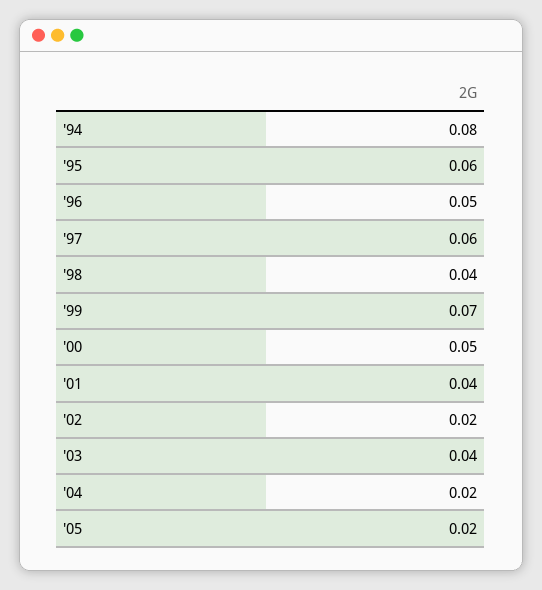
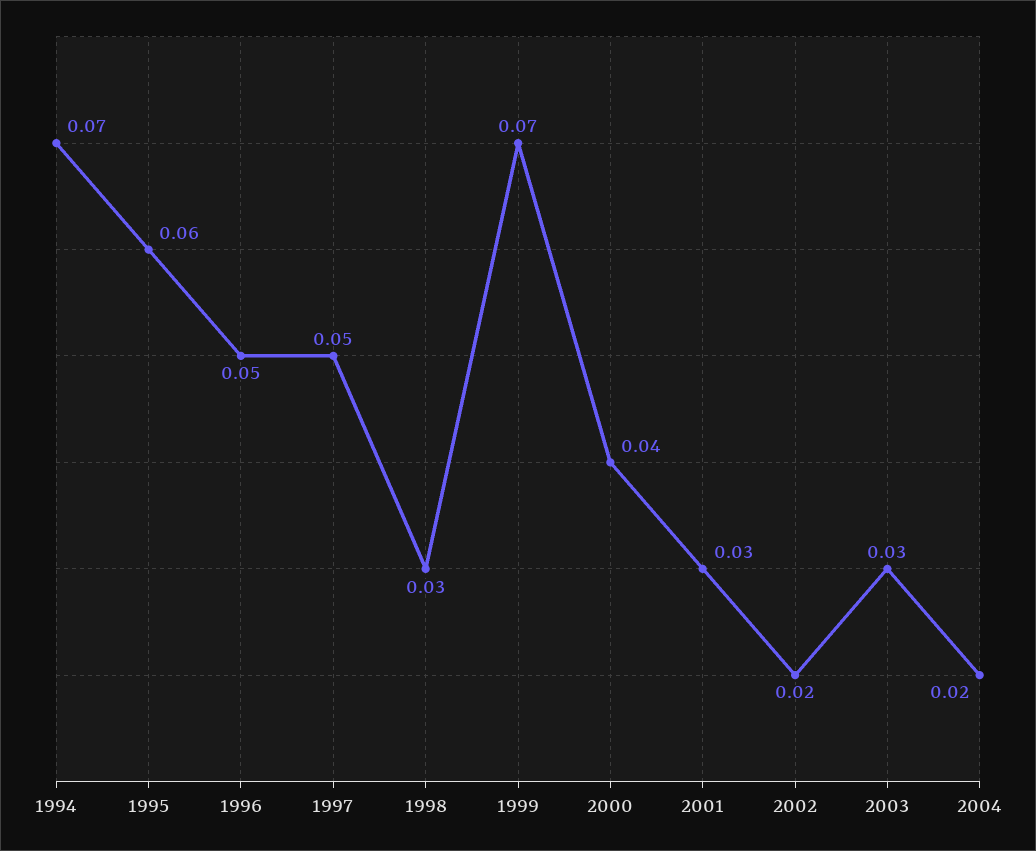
  {
-   "'94": 0.08,
+   "'94": 0.07,
    "'95": 0.06,
    "'96": 0.05,
-   "'97": 0.06,
+   "'97": 0.05,
-   "'98": 0.04,
+   "'98": 0.03,
    "'99": 0.07,
-   "'00": 0.05,
+   "'00": 0.04,
-   "'01": 0.04,
+   "'01": 0.03,
    "'02": 0.02,
-   "'03": 0.04,
+   "'03": 0.03,
-   "'04": 0.02,
+   "'04": 0.02
-   "'05": 0.02
  }

